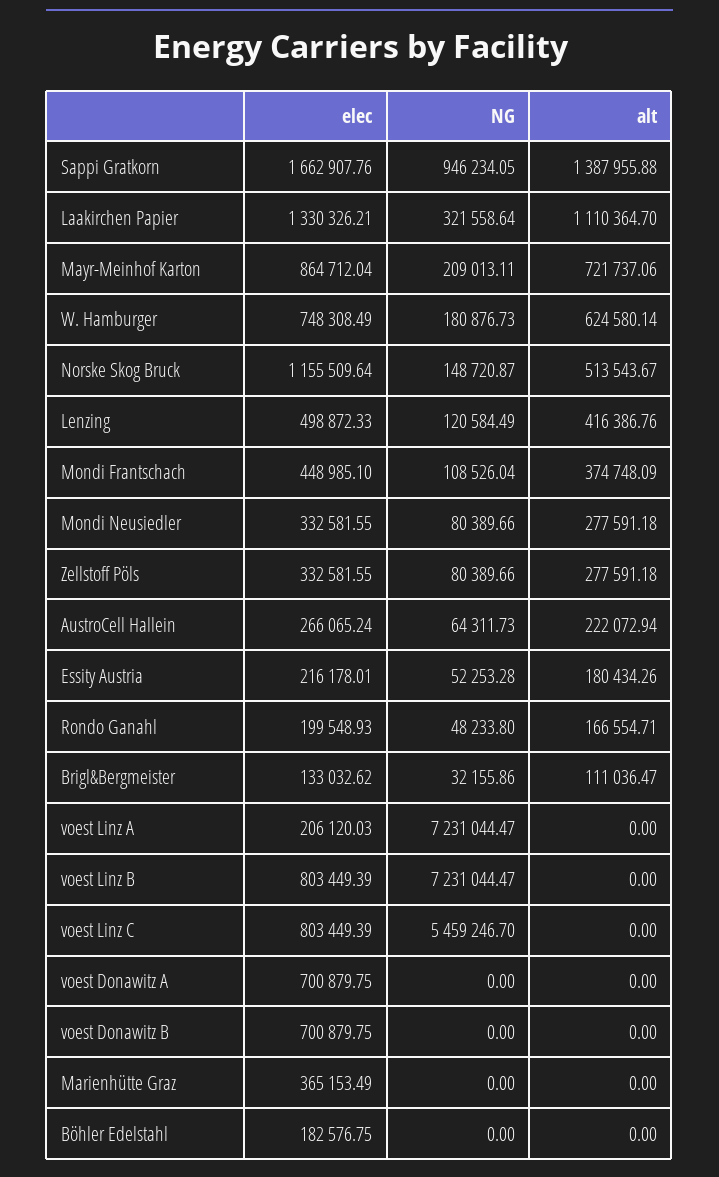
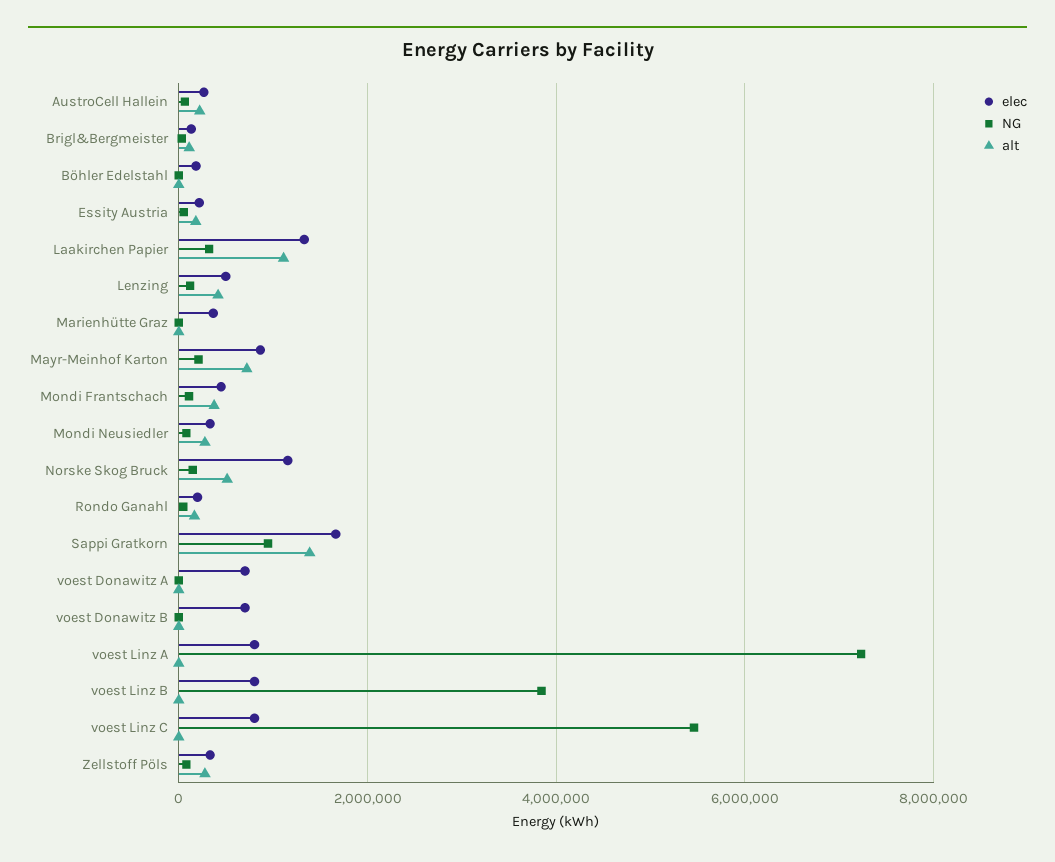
  {
    "elec": {
      "Sappi Gratkorn": 1662907.76,
      "Laakirchen Papier": 1330326.21,
      "Mayr-Meinhof Karton": 864712.04,
-     "W. Hamburger": 748308.49,
      "Norske Skog Bruck": 1155509.64,
      "Lenzing": 498872.33,
      "Mondi Frantschach": 448985.1,
      "Mondi Neusiedler": 332581.55,
      "Zellstoff Pöls": 332581.55,
      "AustroCell Hallein": 266065.24,
      "Essity Austria": 216178.01,
      "Rondo Ganahl": 199548.93,
      "Brigl&Bergmeister": 133032.62,
-     "voest Linz A": 206120.03,
+     "voest Linz A": 800000,
      "voest Linz B": 803449.39,
      "voest Linz C": 803449.39,
      "voest Donawitz A": 700879.75,
      "voest Donawitz B": 700879.75,
      "Marienhütte Graz": 365153.49,
      "Böhler Edelstahl": 182576.75
    },
    "NG": {
      "Sappi Gratkorn": 946234.05,
      "Laakirchen Papier": 321558.64,
      "Mayr-Meinhof Karton": 209013.11,
-     "W. Hamburger": 180876.73,
      "Norske Skog Bruck": 148720.87,
      "Lenzing": 120584.49,
      "Mondi Frantschach": 108526.04,
      "Mondi Neusiedler": 80389.66,
      "Zellstoff Pöls": 80389.66,
      "AustroCell Hallein": 64311.73,
      "Essity Austria": 52253.28,
      "Rondo Ganahl": 48233.8,
      "Brigl&Bergmeister": 32155.86,
      "voest Linz A": 7231044.47,
-     "voest Linz B": 7231044.47,
+     "voest Linz B": 3800000,
      "voest Linz C": 5459246.7,
      "voest Donawitz A": 0,
      "voest Donawitz B": 0,
      "Marienhütte Graz": 0,
      "Böhler Edelstahl": 0
    },
    "alt": {
      "Sappi Gratkorn": 1387955.88,
      "Laakirchen Papier": 1110364.7,
      "Mayr-Meinhof Karton": 721737.06,
-     "W. Hamburger": 624580.14,
      "Norske Skog Bruck": 513543.67,
      "Lenzing": 416386.76,
      "Mondi Frantschach": 374748.09,
      "Mondi Neusiedler": 277591.18,
      "Zellstoff Pöls": 277591.18,
      "AustroCell Hallein": 222072.94,
      "Essity Austria": 180434.26,
      "Rondo Ganahl": 166554.71,
      "Brigl&Bergmeister": 111036.47,
      "voest Linz A": 0,
      "voest Linz B": 0,
      "voest Linz C": 0,
      "voest Donawitz A": 0,
      "voest Donawitz B": 0,
      "Marienhütte Graz": 0,
      "Böhler Edelstahl": 0
    }
  }

